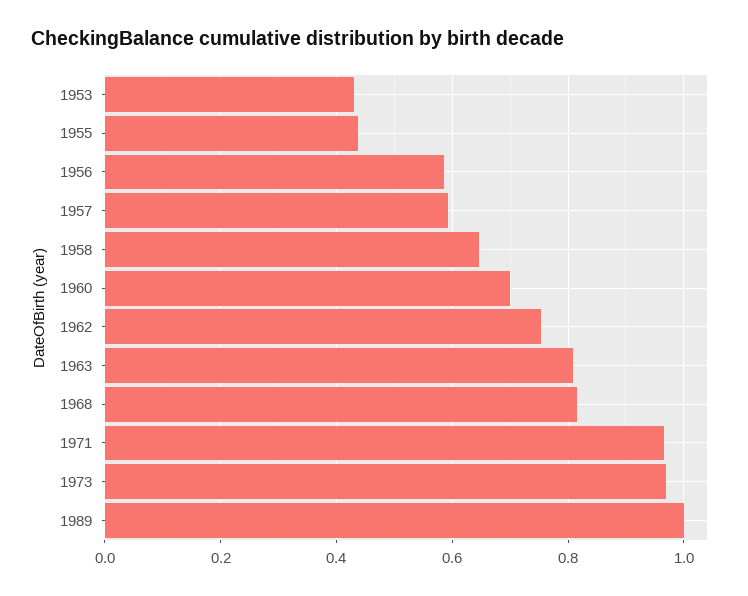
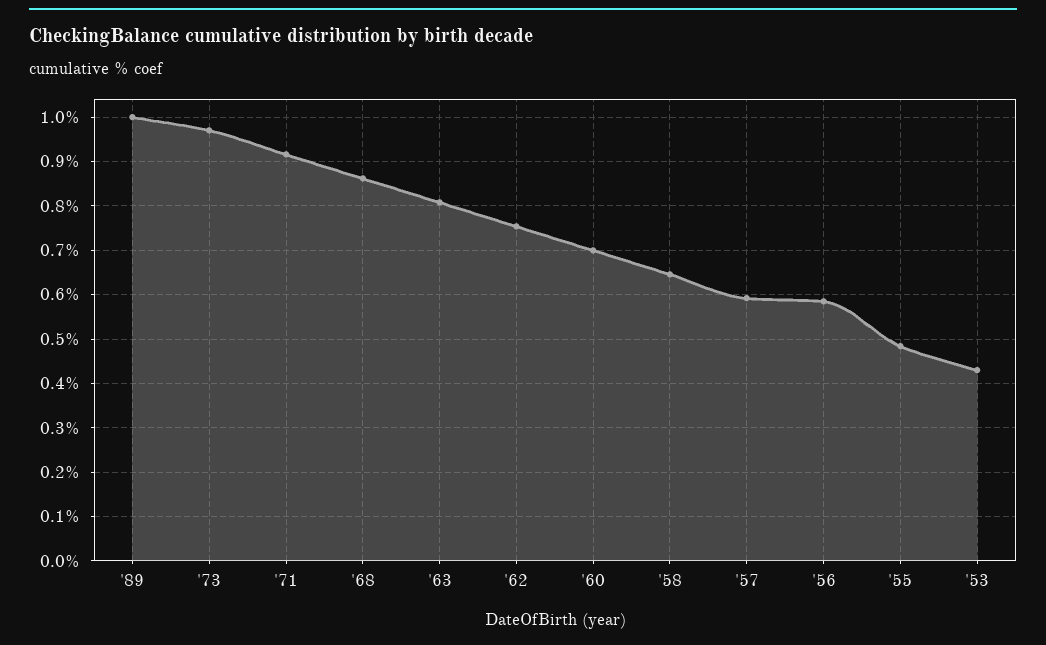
  {
    "1953": 0.44,
-   "1955": 0.44,
+   "1955": 0.48,
    "1956": 0.58,
    "1957": 0.6,
    "1958": 0.64,
    "1960": 0.7,
    "1962": 0.76,
    "1963": 0.8,
-   "1968": 0.82,
+   "1968": 0.86,
-   "1971": 0.96,
+   "1971": 0.92,
    "1973": 0.98,
    "1989": 1
  }

